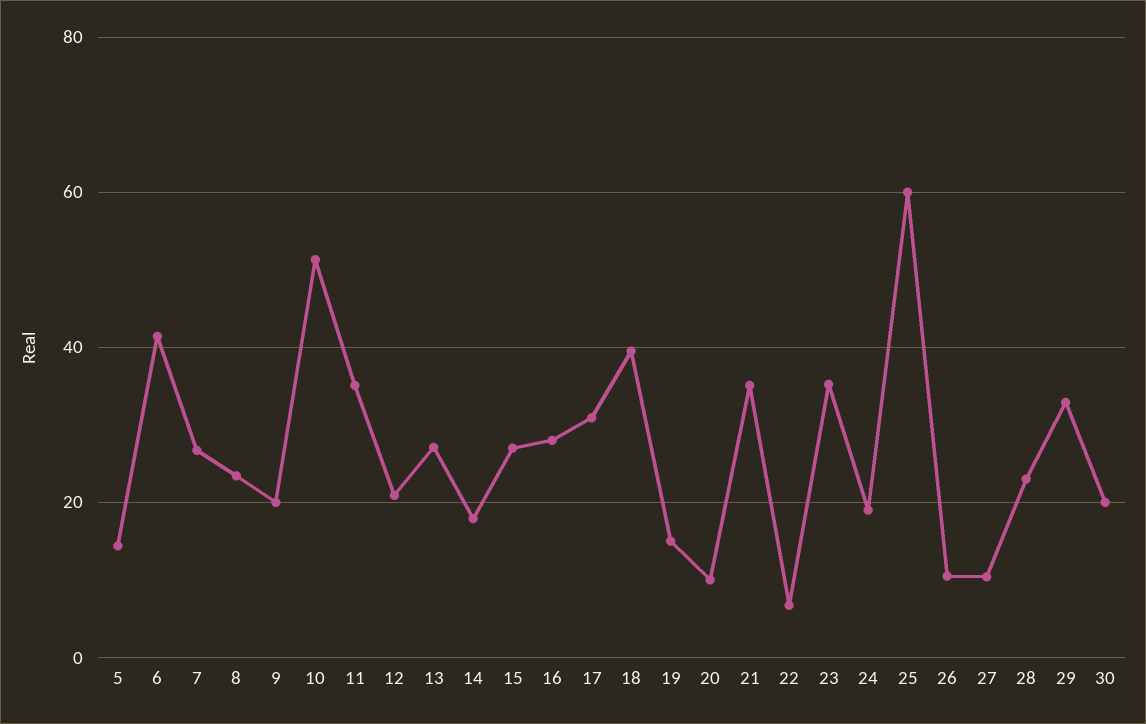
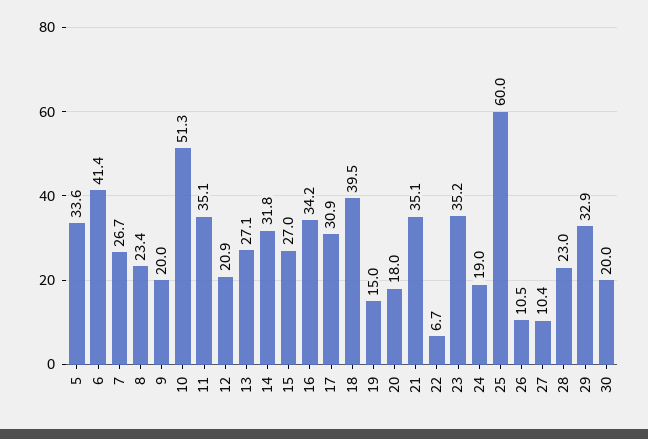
  {
-   "5": 14,
+   "5": 33.6,
    "6": 41.4,
    "7": 26.7,
    "8": 23.4,
    "9": 20,
    "10": 51.3,
    "11": 35.1,
    "12": 20.9,
    "13": 27.1,
-   "14": 18,
+   "14": 31.8,
    "15": 27,
-   "16": 28,
+   "16": 34.2,
    "17": 30.9,
    "18": 39.5,
    "19": 15,
-   "20": 10,
+   "20": 18,
    "21": 35.1,
    "22": 6.7,
    "23": 35.2,
    "24": 19,
    "25": 60,
    "26": 10.5,
    "27": 10.4,
    "28": 23,
    "29": 32.9,
    "30": 20
  }

